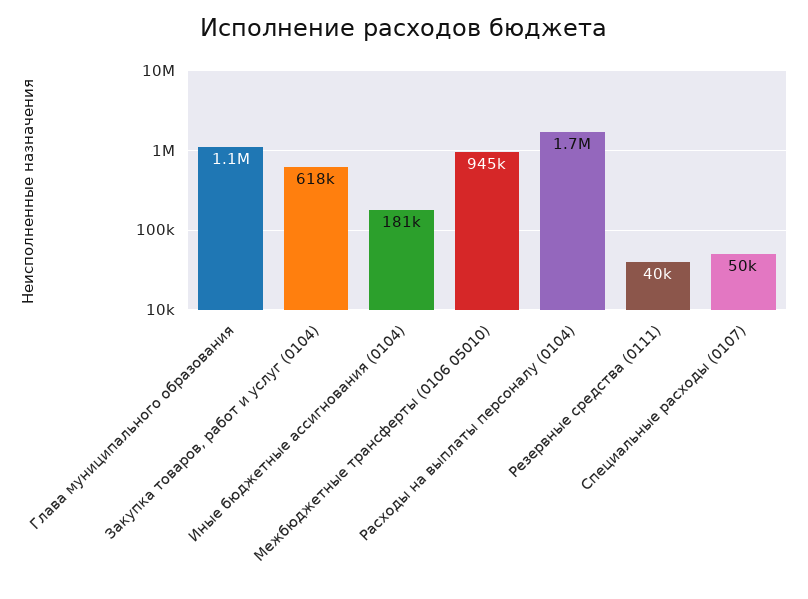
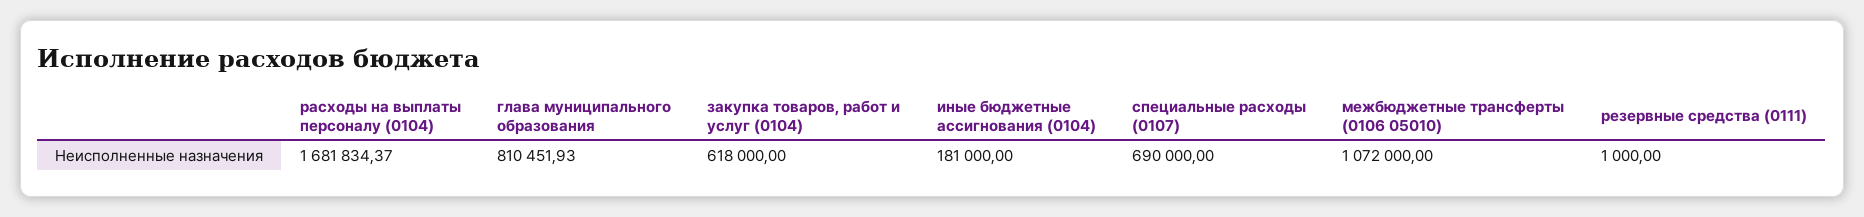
  {
-   "Глава муниципального образования": 1100000,
+   "Глава муниципального образования": 810451.93,
    "Закупка товаров, работ и услуг (0104)": 618000,
    "Иные бюджетные ассигнования (0104)": 181000,
-   "Межбюджетные трансферты (0106 05010)": 945000,
+   "Межбюджетные трансферты (0106 05010)": 1072000,
    "Расходы на выплаты персоналу (0104)": 1681834.37,
-   "Резервные средства (0111)": 40000,
+   "Резервные средства (0111)": 1000,
-   "Специальные расходы (0107)": 50000
+   "Специальные расходы (0107)": 690000
  }

